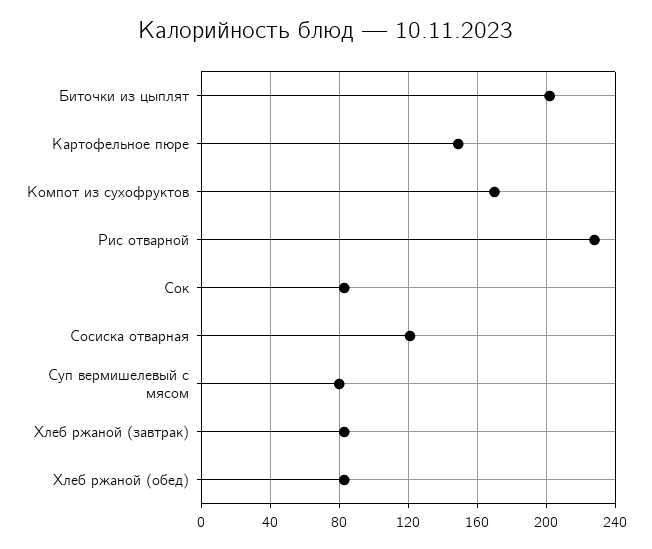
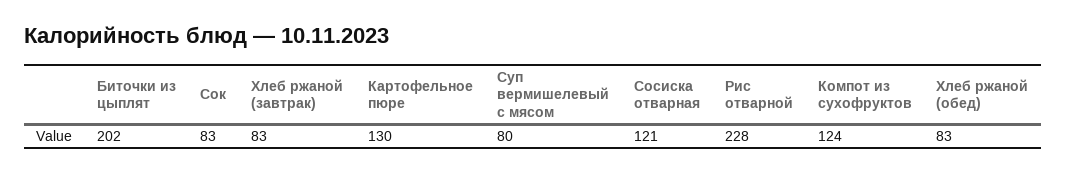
  {
    "Биточки из цыплят": 202,
-   "Картофельное пюре": 150,
+   "Картофельное пюре": 130,
-   "Компот из сухофруктов": 170,
+   "Компот из сухофруктов": 124,
    "Рис отварной": 228,
    "Сок": 83,
    "Сосиска отварная": 121,
    "Суп вермишелевый с мясом": 80,
    "Хлеб ржаной (завтрак)": 83,
    "Хлеб ржаной (обед)": 83
  }

